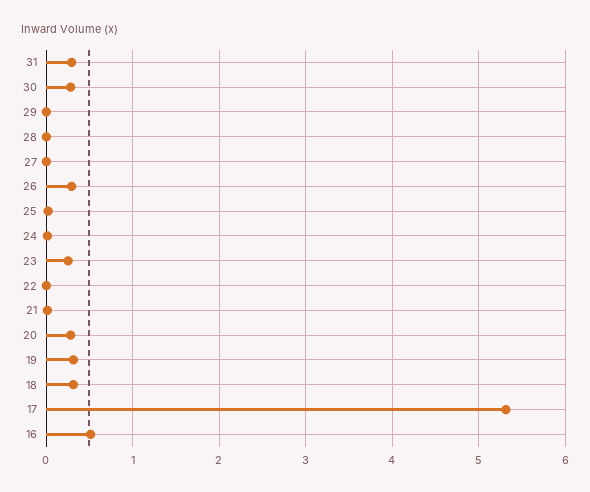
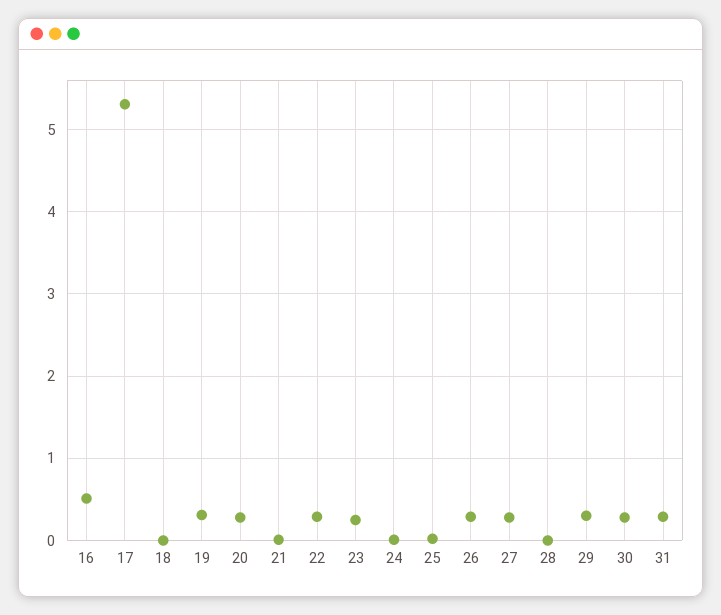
  {
    "31": 0.3,
    "30": 0.3,
-   "29": 0,
+   "29": 0.3,
    "28": 0,
-   "27": 0,
+   "27": 0.3,
    "26": 0.3,
    "25": 0,
    "24": 0,
    "23": 0.3,
-   "22": 0,
+   "22": 0.3,
    "21": 0,
    "20": 0.3,
    "19": 0.3,
-   "18": 0.3,
+   "18": 0,
    "17": 5.3,
    "16": 0.5
  }

